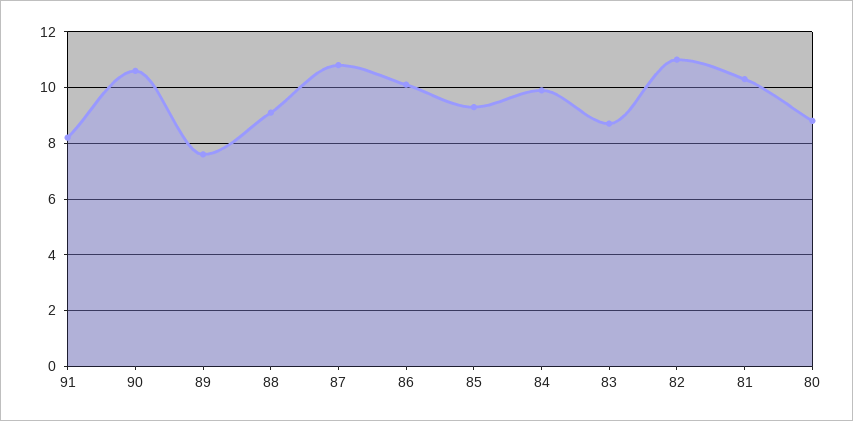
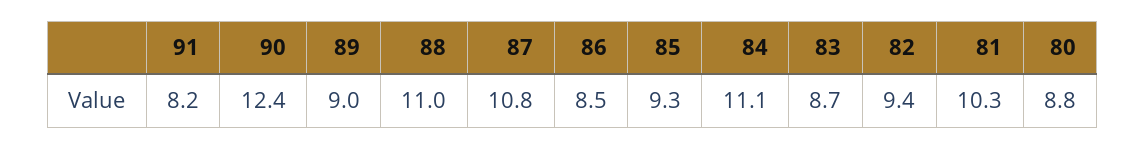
  {
    "91": 8.2,
-   "90": 10.5,
+   "90": 12.4,
-   "89": 7.5,
+   "89": 9,
-   "88": 9,
+   "88": 11,
    "87": 10.8,
-   "86": 10,
+   "86": 8.5,
    "85": 9.3,
-   "84": 10,
+   "84": 11.1,
    "83": 8.7,
-   "82": 11,
+   "82": 9.4,
    "81": 10.3,
    "80": 8.8
  }

